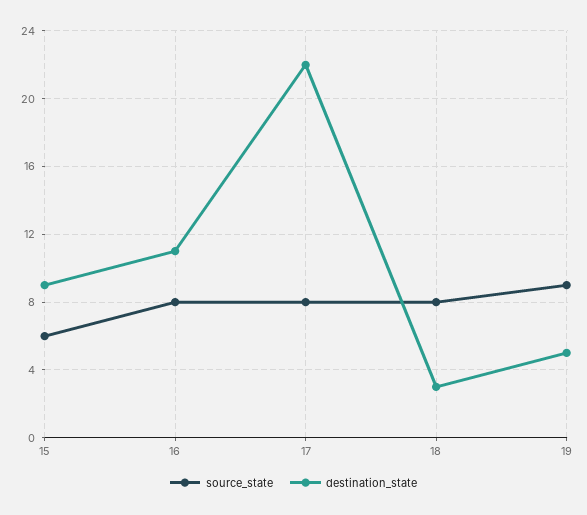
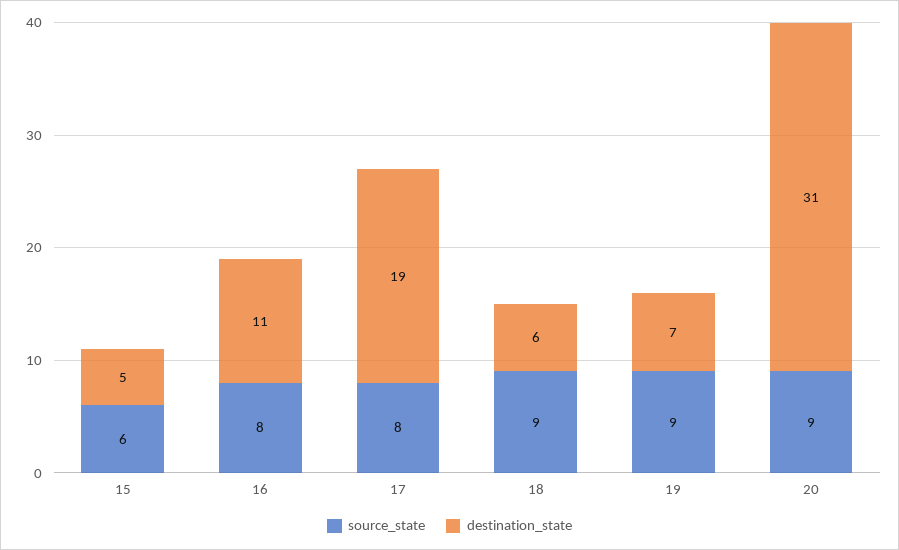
  {
    "source_state": {
      "15": 6,
      "16": 8,
      "17": 8,
-     "18": 8,
+     "18": 9,
-     "19": 9
+     "19": 9,
+     "20": 9
    },
    "destination_state": {
-     "15": 9,
+     "15": 5,
      "16": 11,
-     "17": 22,
+     "17": 19,
-     "18": 3,
+     "18": 6,
-     "19": 5
+     "19": 7,
+     "20": 31
    }
  }

